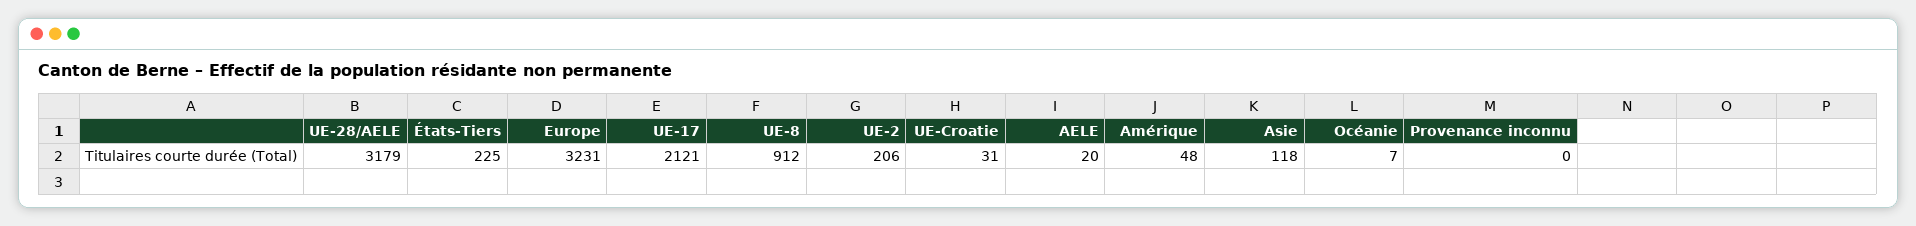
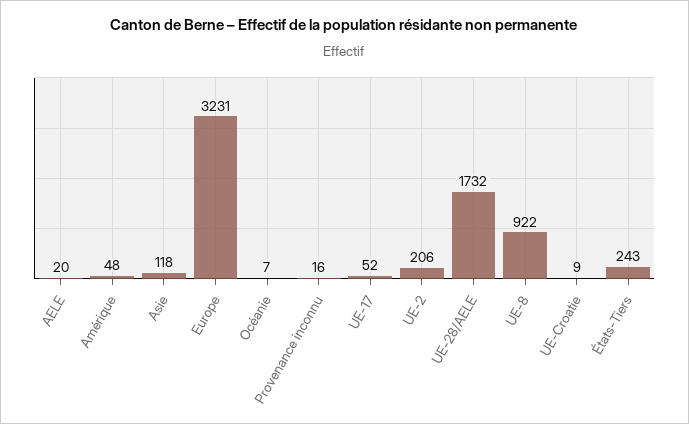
  {
-   "UE-28/AELE": 3179,
+   "UE-28/AELE": 1732,
-   "États-Tiers": 225,
+   "États-Tiers": 243,
    "Europe": 3231,
-   "UE-17": 2121,
+   "UE-17": 52,
-   "UE-8": 912,
+   "UE-8": 922,
    "UE-2": 206,
-   "UE-Croatie": 31,
+   "UE-Croatie": 9,
    "AELE": 20,
    "Amérique": 48,
    "Asie": 118,
    "Océanie": 7,
-   "Provenance inconnu": 0
+   "Provenance inconnu": 16
  }

